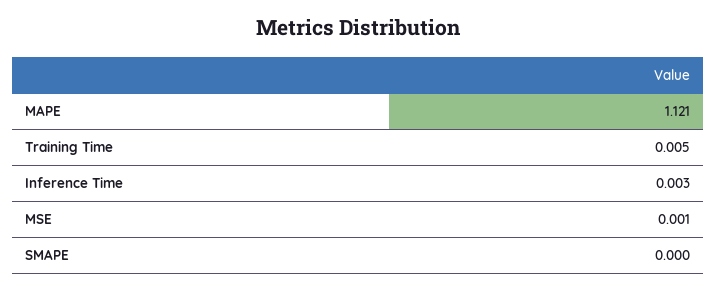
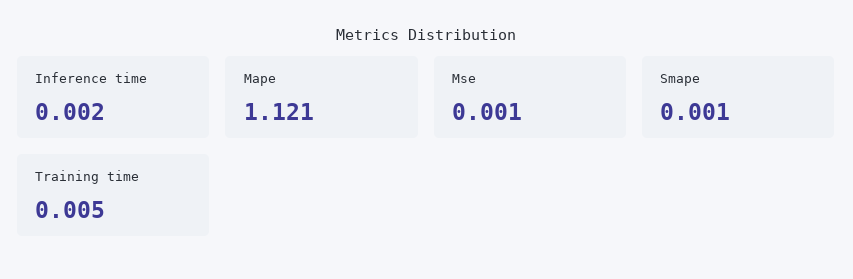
  {
    "MAPE": 1.121,
    "Training Time": 0.005,
-   "Inference Time": 0.003,
+   "Inference Time": 0.002,
    "MSE": 0.001,
-   "SMAPE": 0
+   "SMAPE": 0.001
  }

